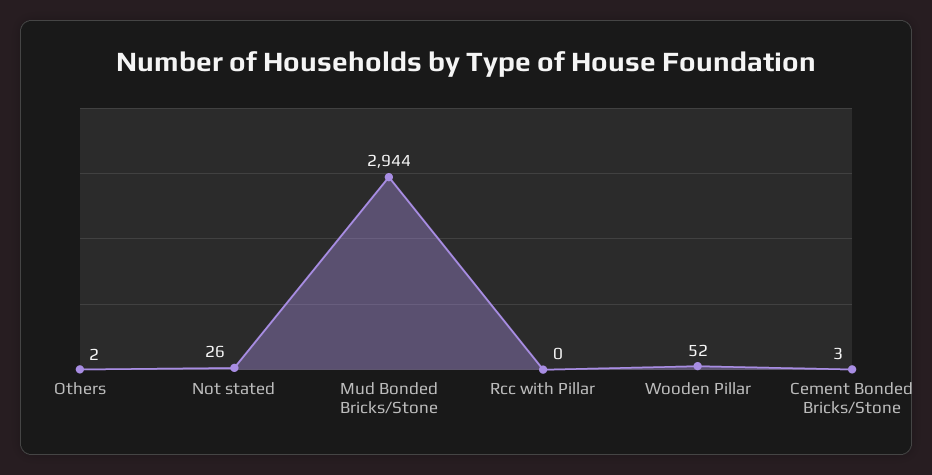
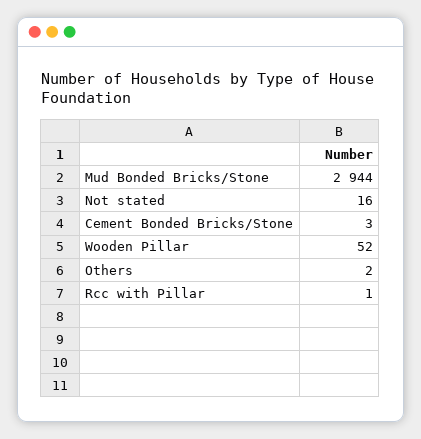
  {
    "Others": 2,
-   "Not stated": 26,
+   "Not stated": 16,
    "Mud Bonded Bricks/Stone": 2944,
-   "Rcc with Pillar": 0,
+   "Rcc with Pillar": 1,
    "Wooden Pillar": 52,
    "Cement Bonded Bricks/Stone": 3
  }

